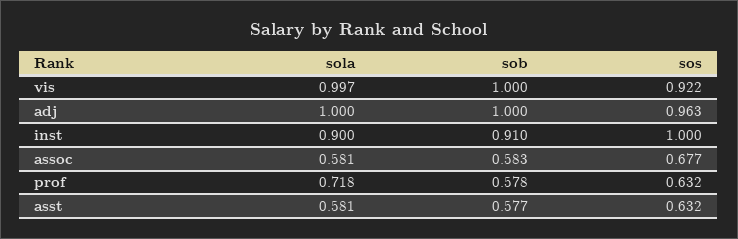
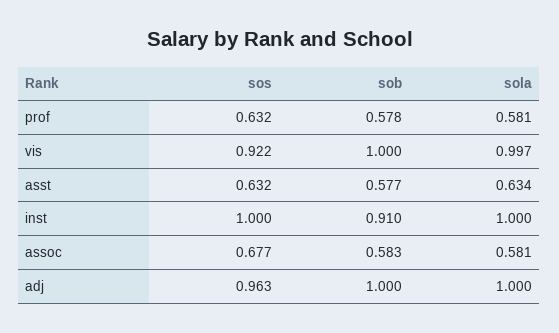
  {
    "sola": {
      "vis": 0.997,
      "adj": 1,
-     "inst": 0.9,
+     "inst": 1,
      "assoc": 0.581,
-     "prof": 0.718,
+     "prof": 0.581,
-     "asst": 0.581
+     "asst": 0.634
    },
    "sob": {
      "vis": 1,
      "adj": 1,
      "inst": 0.91,
      "assoc": 0.583,
      "prof": 0.578,
      "asst": 0.577
    },
    "sos": {
      "vis": 0.922,
      "adj": 0.963,
      "inst": 1,
      "assoc": 0.677,
      "prof": 0.632,
      "asst": 0.632
    }
  }

